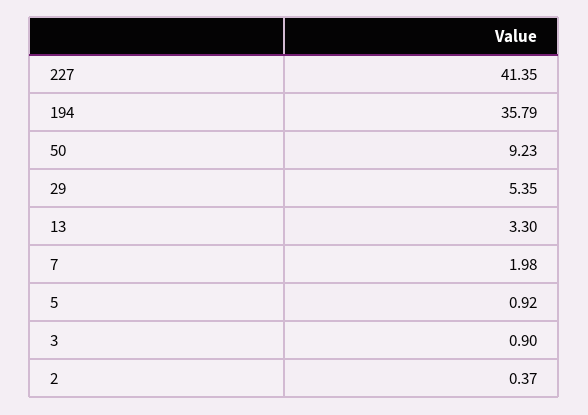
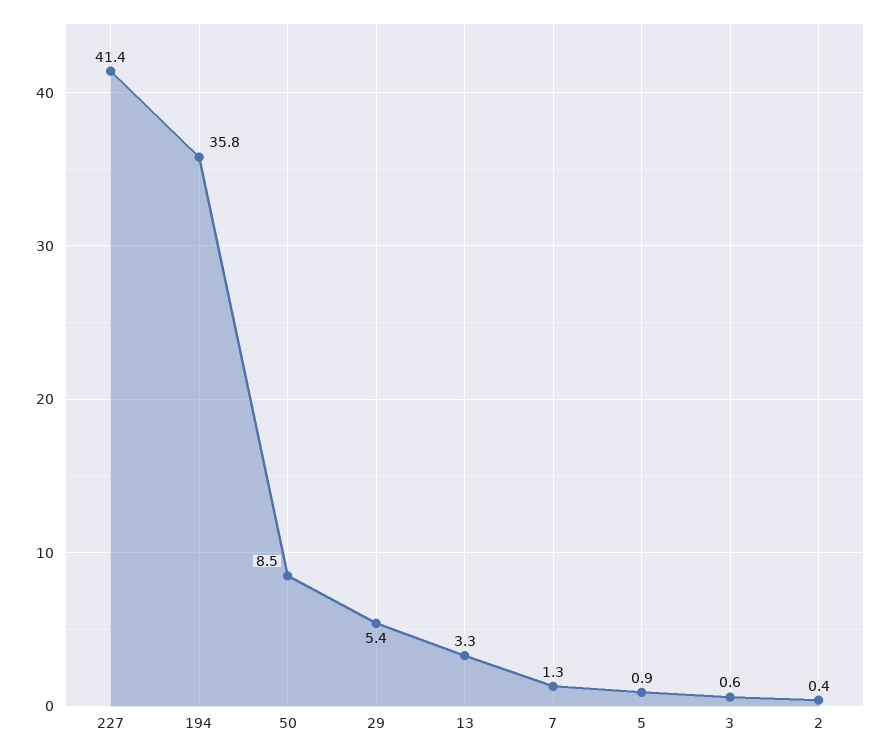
  {
    "227": 41.35,
    "194": 35.79,
-   "50": 9.23,
+   "50": 8.5,
    "29": 5.35,
    "13": 3.3,
-   "7": 1.98,
+   "7": 1.3,
    "5": 0.92,
-   "3": 0.9,
+   "3": 0.6,
    "2": 0.37
  }

